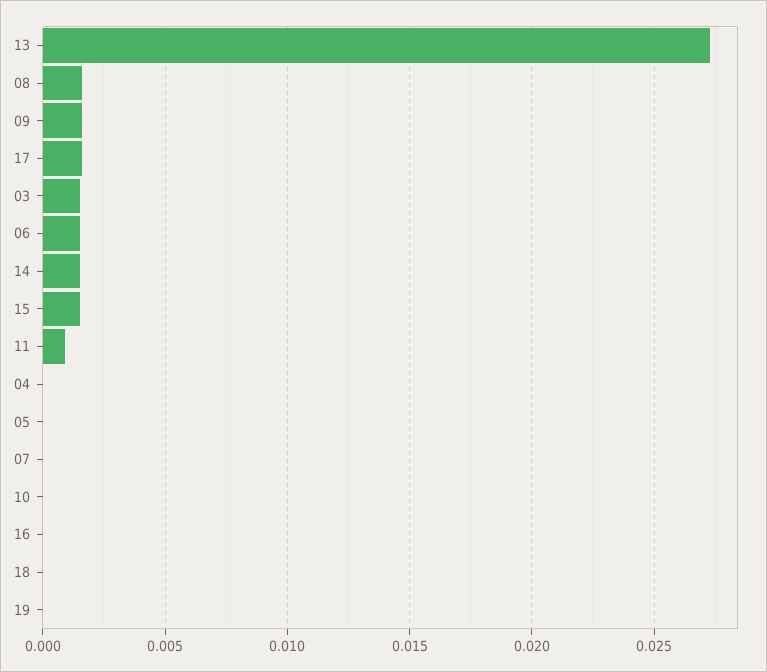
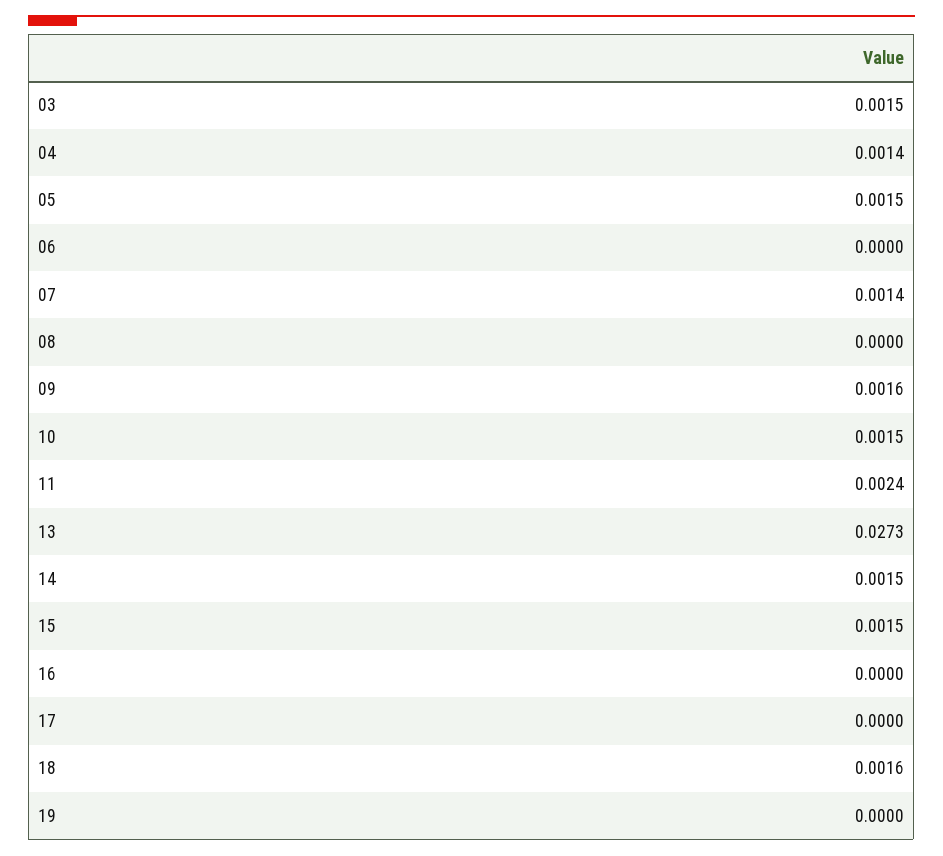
  {
    "13": 0.0273,
-   "08": 0.0015,
+   "08": 0,
    "09": 0.0016,
-   "17": 0.0015,
+   "17": 0,
    "03": 0.0015,
-   "06": 0.0015,
+   "06": 0,
    "14": 0.0015,
    "15": 0.0015,
-   "11": 0.001,
+   "11": 0.0024,
-   "04": 0,
+   "04": 0.0014,
-   "05": 0,
+   "05": 0.0015,
-   "07": 0,
+   "07": 0.0014,
-   "10": 0,
+   "10": 0.0015,
    "16": 0,
-   "18": 0,
+   "18": 0.0016,
    "19": 0
  }

